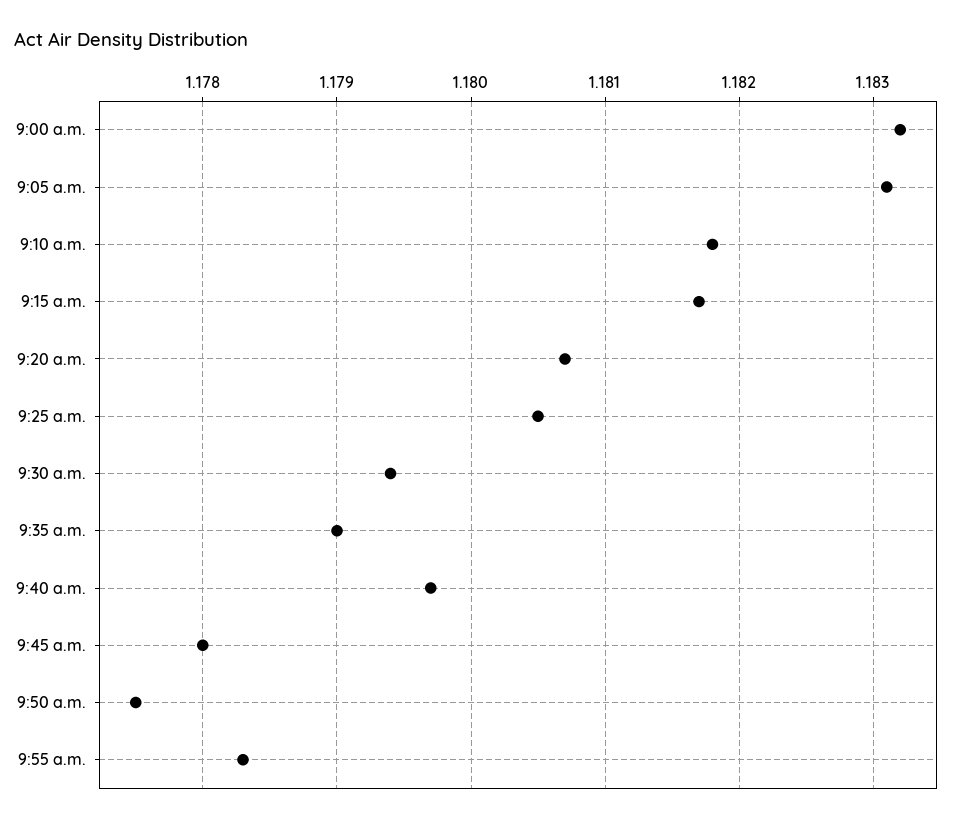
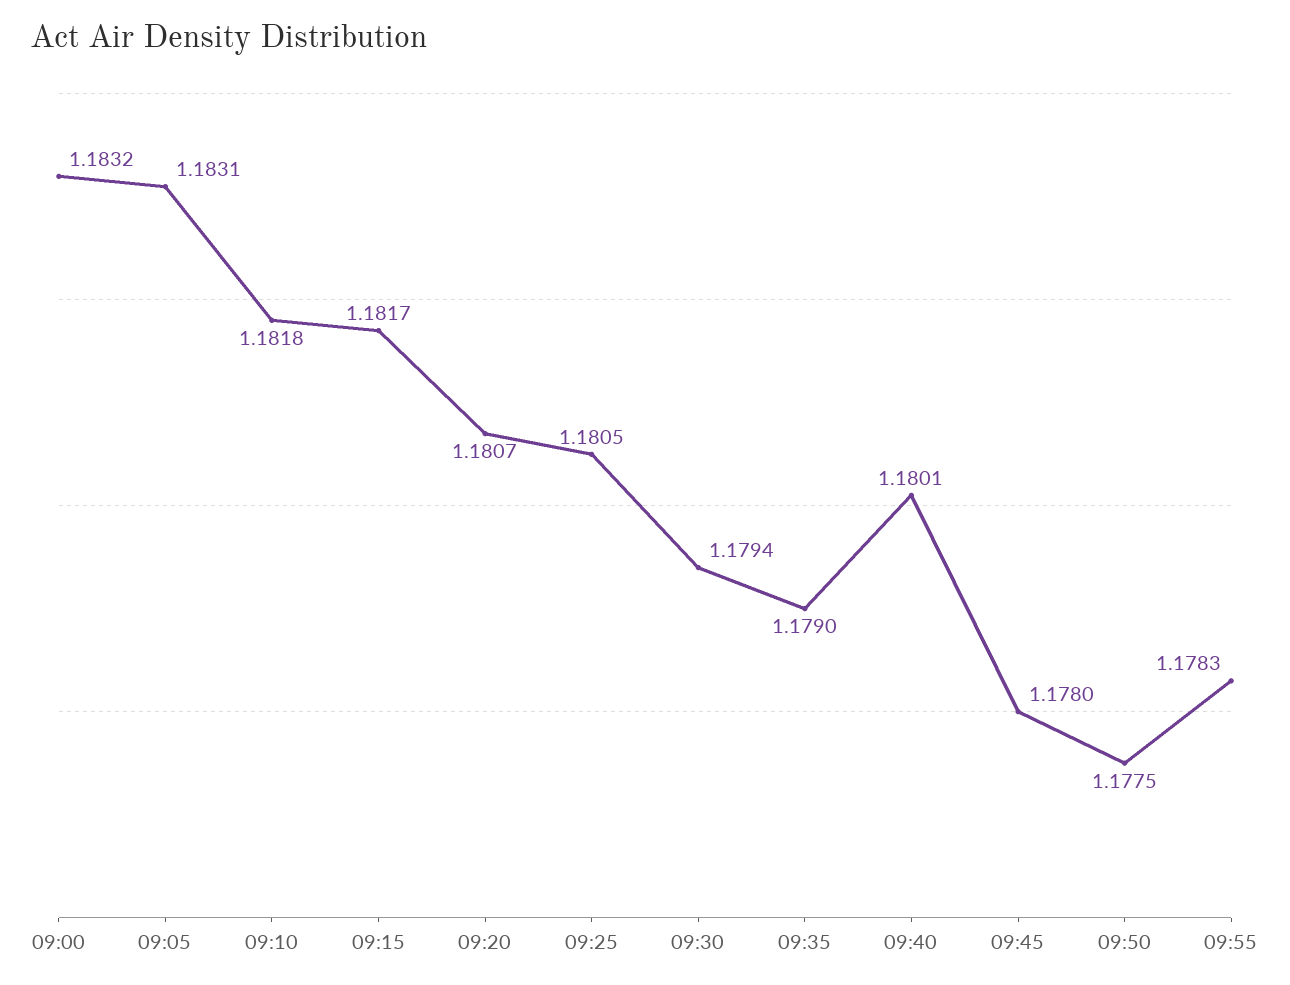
  {
    "9:00 a.m.": 1.1832,
    "9:05 a.m.": 1.1831,
    "9:10 a.m.": 1.1818,
    "9:15 a.m.": 1.1817,
    "9:20 a.m.": 1.1807,
    "9:25 a.m.": 1.1805,
    "9:30 a.m.": 1.1794,
    "9:35 a.m.": 1.179,
-   "9:40 a.m.": 1.1797,
+   "9:40 a.m.": 1.1801,
    "9:45 a.m.": 1.178,
    "9:50 a.m.": 1.1775,
    "9:55 a.m.": 1.1783
  }

